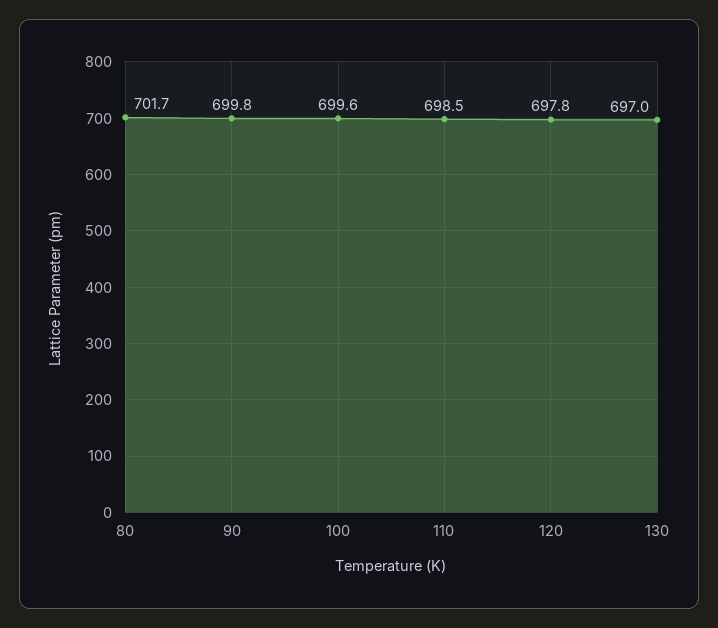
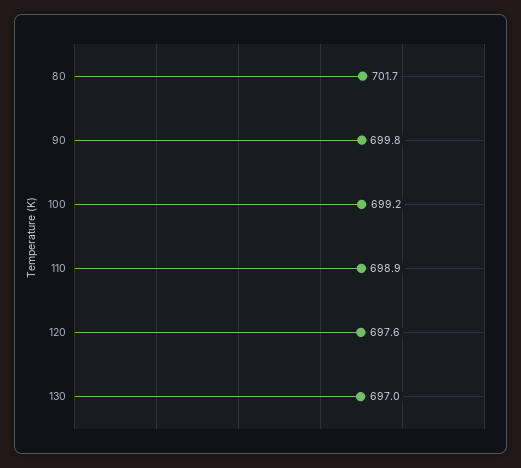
  {
    "80": 701.7,
    "90": 699.8,
-   "100": 699.6,
+   "100": 699.2,
-   "110": 698.5,
+   "110": 698.9,
-   "120": 697.8,
+   "120": 697.6,
    "130": 697
  }

